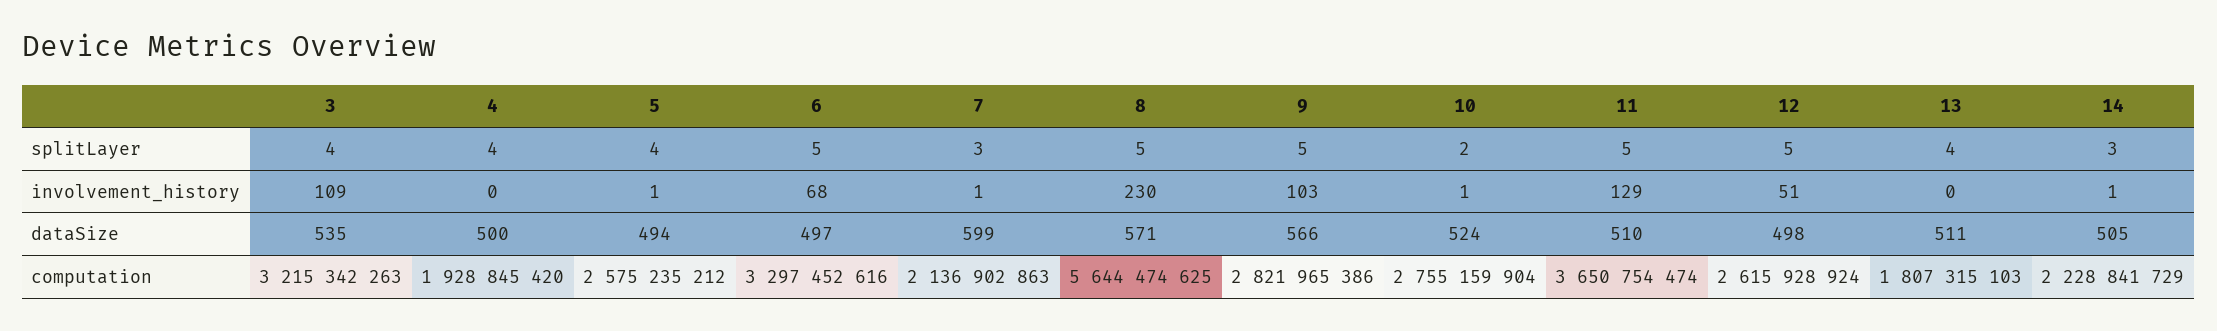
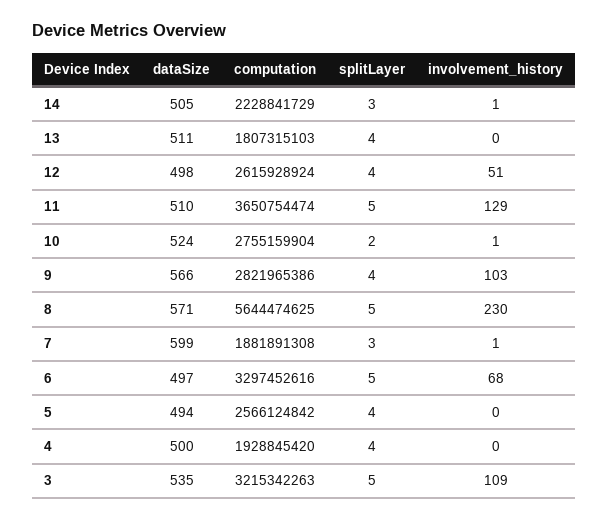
  {
    "3": {
-     "splitLayer": 4,
+     "splitLayer": 5,
      "involvement_history": 109,
      "dataSize": 535,
      "computation": 3215342263
    },
    "4": {
      "splitLayer": 4,
      "involvement_history": 0,
      "dataSize": 500,
      "computation": 1928845420
    },
    "5": {
      "splitLayer": 4,
-     "involvement_history": 1,
+     "involvement_history": 0,
      "dataSize": 494,
-     "computation": 2575235212
+     "computation": 2566124842
    },
    "6": {
      "splitLayer": 5,
      "involvement_history": 68,
      "dataSize": 497,
      "computation": 3297452616
    },
    "7": {
      "splitLayer": 3,
      "involvement_history": 1,
      "dataSize": 599,
-     "computation": 2136902863
+     "computation": 1881891308
    },
    "8": {
      "splitLayer": 5,
      "involvement_history": 230,
      "dataSize": 571,
      "computation": 5644474625
    },
    "9": {
-     "splitLayer": 5,
+     "splitLayer": 4,
      "involvement_history": 103,
      "dataSize": 566,
      "computation": 2821965386
    },
    "10": {
      "splitLayer": 2,
      "involvement_history": 1,
      "dataSize": 524,
      "computation": 2755159904
    },
    "11": {
      "splitLayer": 5,
      "involvement_history": 129,
      "dataSize": 510,
      "computation": 3650754474
    },
    "12": {
-     "splitLayer": 5,
+     "splitLayer": 4,
      "involvement_history": 51,
      "dataSize": 498,
      "computation": 2615928924
    },
    "13": {
      "splitLayer": 4,
      "involvement_history": 0,
      "dataSize": 511,
      "computation": 1807315103
    },
    "14": {
      "splitLayer": 3,
      "involvement_history": 1,
      "dataSize": 505,
      "computation": 2228841729
    }
  }

